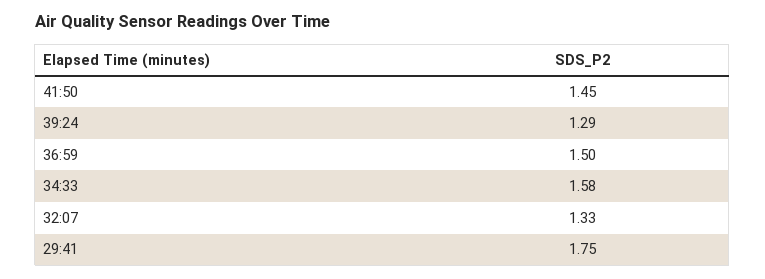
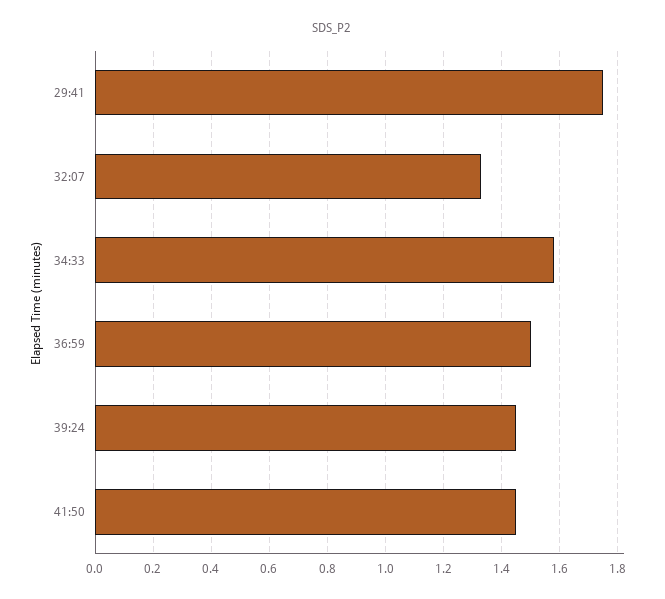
  {
    "41:50": 1.45,
-   "39:24": 1.29,
+   "39:24": 1.45,
    "36:59": 1.5,
    "34:33": 1.58,
    "32:07": 1.33,
    "29:41": 1.75
  }

